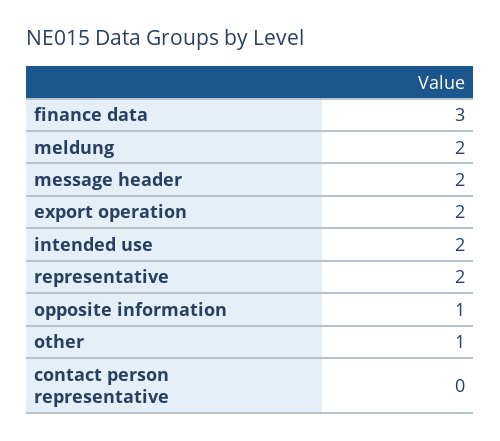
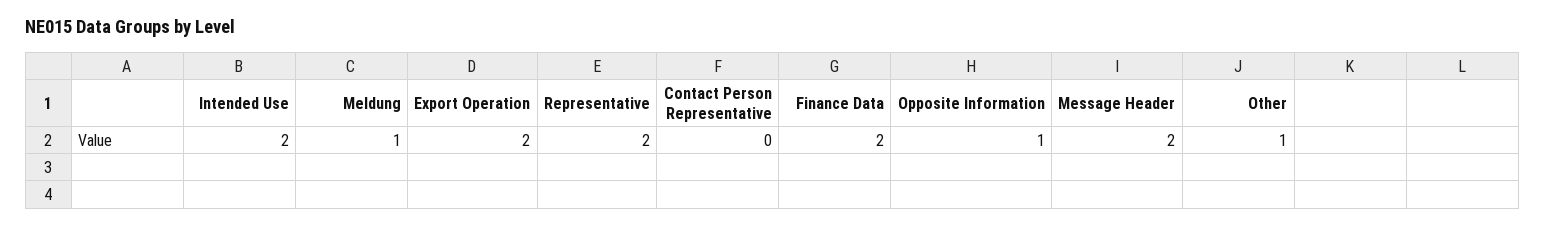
  {
-   "finance data": 3,
+   "finance data": 2,
-   "meldung": 2,
+   "meldung": 1,
    "message header": 2,
    "export operation": 2,
    "intended use": 2,
    "representative": 2,
    "opposite information": 1,
    "other": 1,
    "contact person representative": 0
  }

